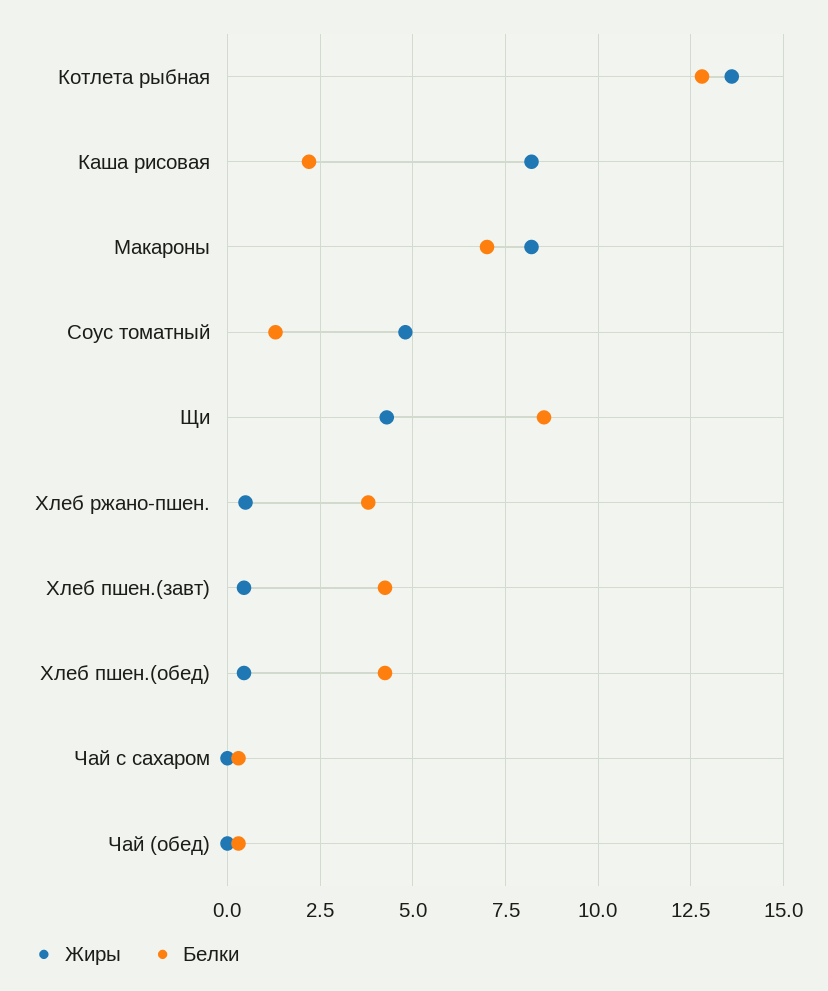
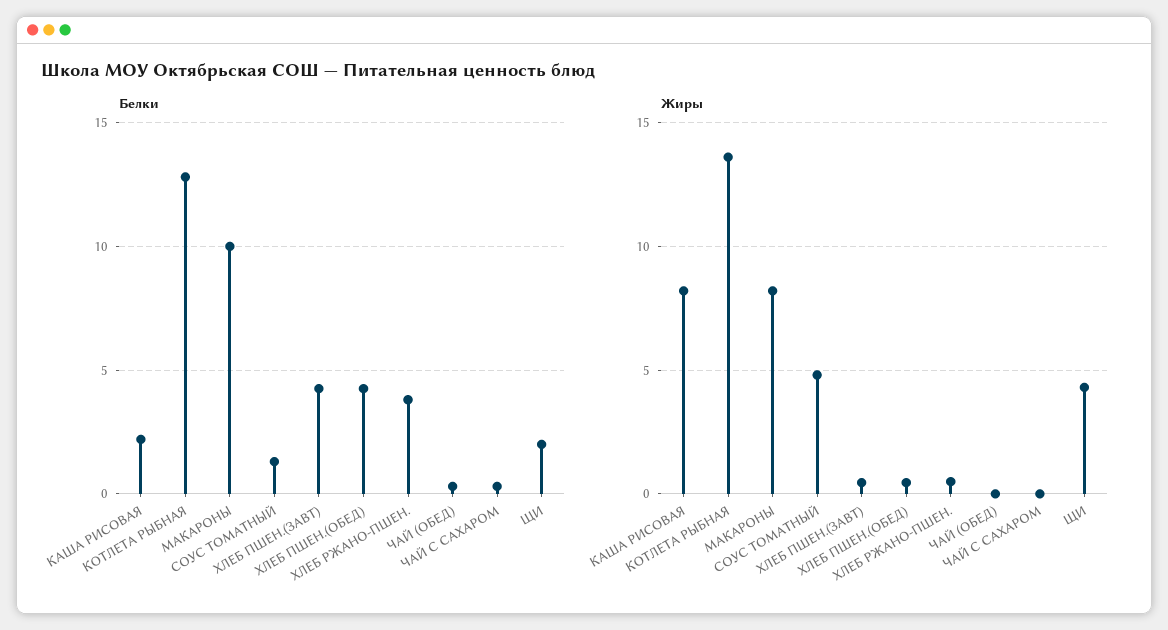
  {
    "Жиры": {
      "Котлета рыбная": 13.5,
      "Каша рисовая": 8.25,
      "Макароны": 8.25,
      "Соус томатный": 4.75,
      "Щи": 4.25,
      "Хлеб ржано-пшен.": 0.5,
      "Хлеб пшен.(завт)": 0.5,
      "Хлеб пшен.(обед)": 0.5,
      "Чай с сахаром": 0,
      "Чай (обед)": 0
    },
    "Белки": {
      "Котлета рыбная": 12.75,
      "Каша рисовая": 2.25,
-     "Макароны": 7,
+     "Макароны": 10,
      "Соус томатный": 1.25,
-     "Щи": 8.5,
+     "Щи": 2,
      "Хлеб ржано-пшен.": 3.75,
      "Хлеб пшен.(завт)": 4.25,
      "Хлеб пшен.(обед)": 4.25,
      "Чай с сахаром": 0.25,
      "Чай (обед)": 0.25
    }
  }

